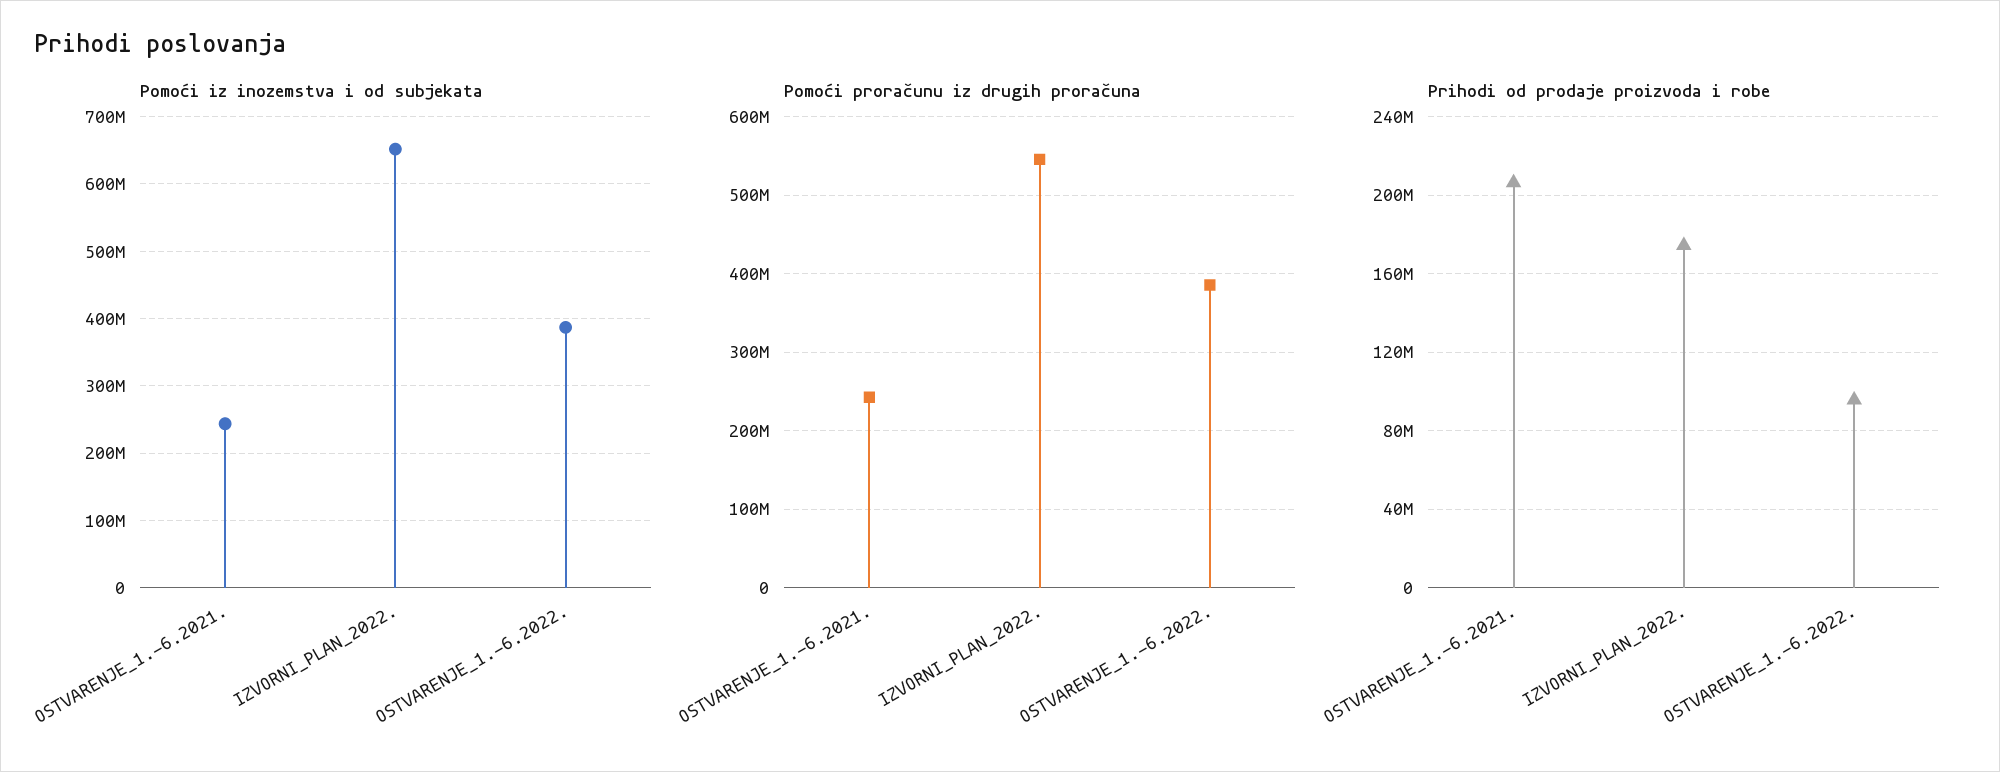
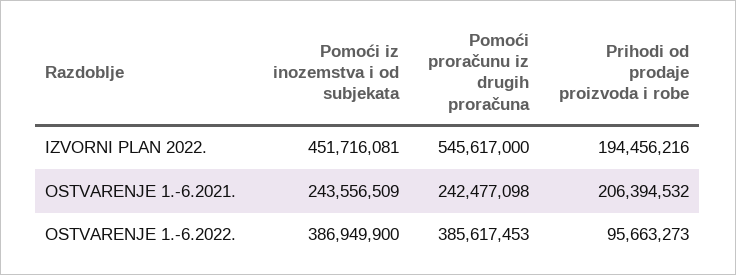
  {
    "Pomoći iz inozemstva i od subjekata": {
      "OSTVARENJE_1.-6.2021.": 243556509,
-     "IZVORNI_PLAN_2022.": 650000000,
+     "IZVORNI_PLAN_2022.": 451716081,
      "OSTVARENJE_1.-6.2022.": 386949900
    },
    "Pomoći proračunu iz drugih proračuna": {
      "OSTVARENJE_1.-6.2021.": 242477098,
      "IZVORNI_PLAN_2022.": 545617000,
      "OSTVARENJE_1.-6.2022.": 385617453
    },
    "Prihodi od prodaje proizvoda i robe": {
      "OSTVARENJE_1.-6.2021.": 206394532,
-     "IZVORNI_PLAN_2022.": 175000000,
+     "IZVORNI_PLAN_2022.": 194456216,
      "OSTVARENJE_1.-6.2022.": 95663273
    }
  }

